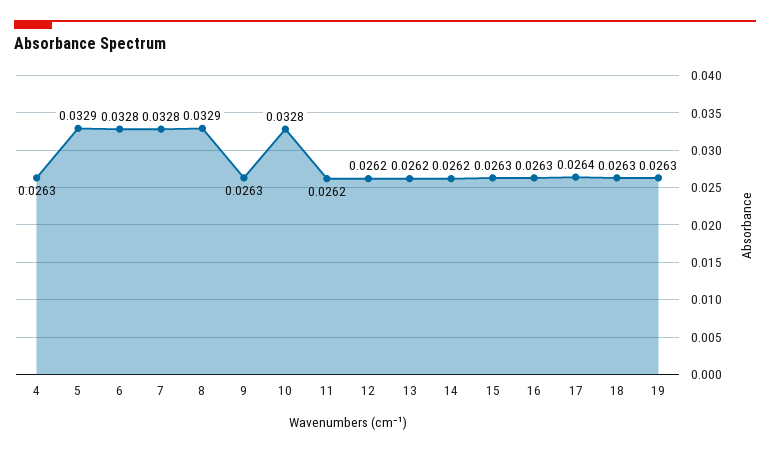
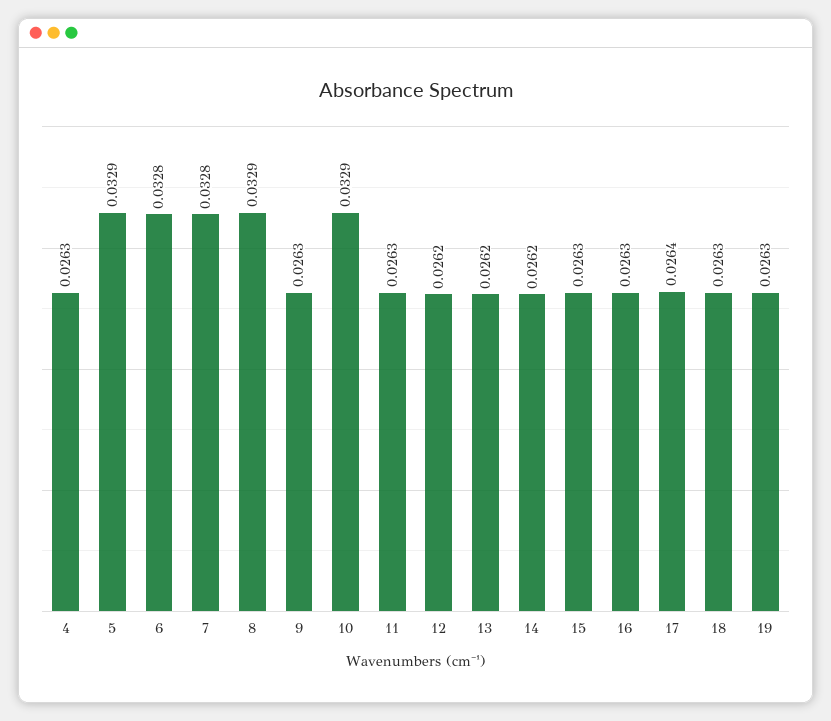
  {
    "4": 0.0263,
    "5": 0.0329,
    "6": 0.0328,
    "7": 0.0328,
    "8": 0.0329,
    "9": 0.0263,
-   "10": 0.0328,
+   "10": 0.0329,
-   "11": 0.0262,
+   "11": 0.0263,
    "12": 0.0262,
    "13": 0.0262,
    "14": 0.0262,
    "15": 0.0263,
    "16": 0.0263,
    "17": 0.0264,
    "18": 0.0263,
    "19": 0.0263
  }

